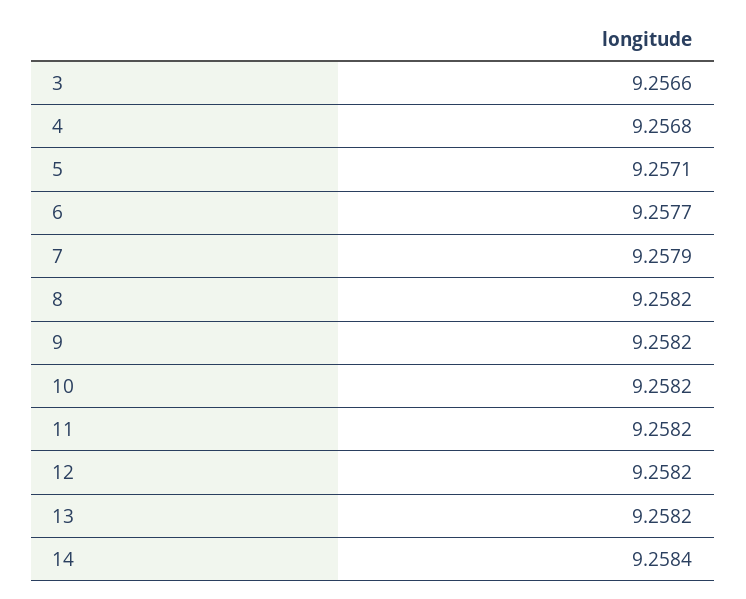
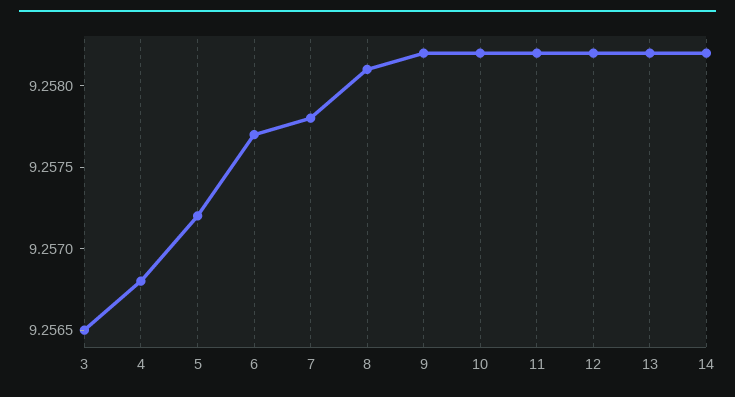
  {
-   "3": 9.2566,
+   "3": 9.2565,
    "4": 9.2568,
-   "5": 9.2571,
+   "5": 9.2572,
    "6": 9.2577,
-   "7": 9.2579,
+   "7": 9.2578,
-   "8": 9.2582,
+   "8": 9.2581,
    "9": 9.2582,
    "10": 9.2582,
    "11": 9.2582,
    "12": 9.2582,
    "13": 9.2582,
-   "14": 9.2584
+   "14": 9.2582
  }

